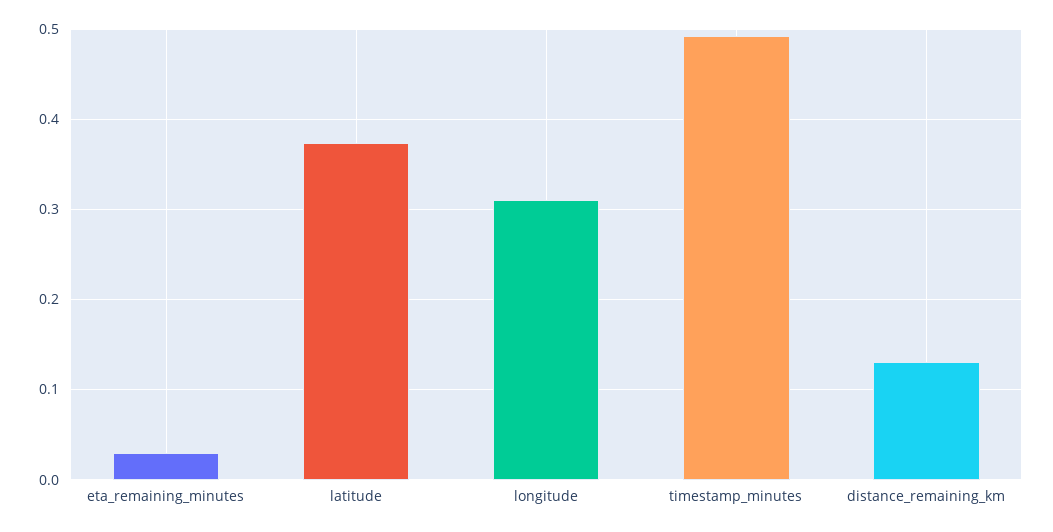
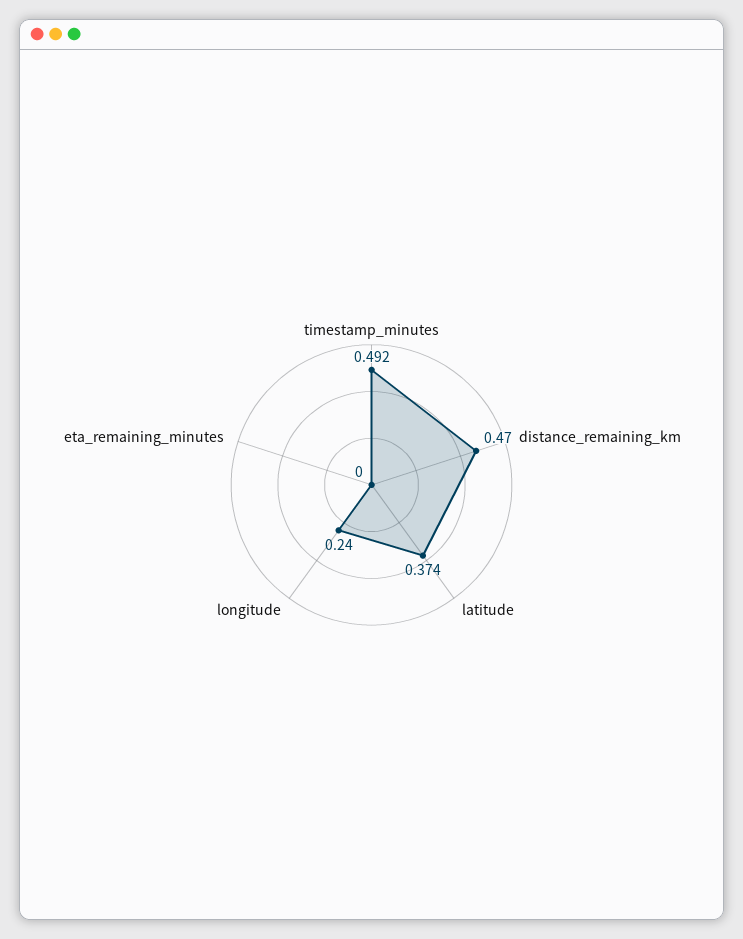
  {
-   "eta_remaining_minutes": 0.03,
+   "eta_remaining_minutes": 0,
    "latitude": 0.374,
-   "longitude": 0.31,
+   "longitude": 0.24,
    "timestamp_minutes": 0.492,
-   "distance_remaining_km": 0.13
+   "distance_remaining_km": 0.47
  }

